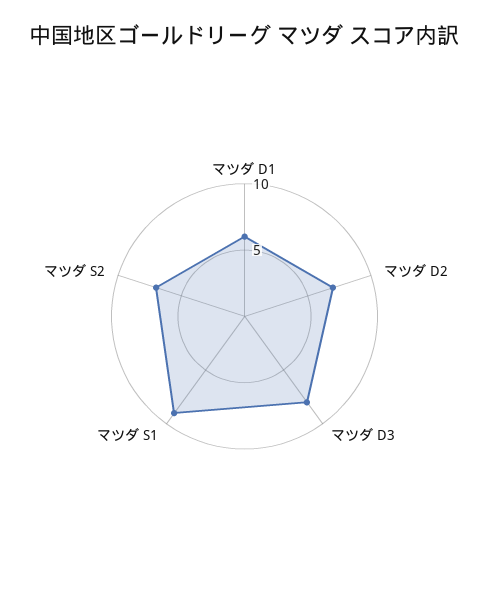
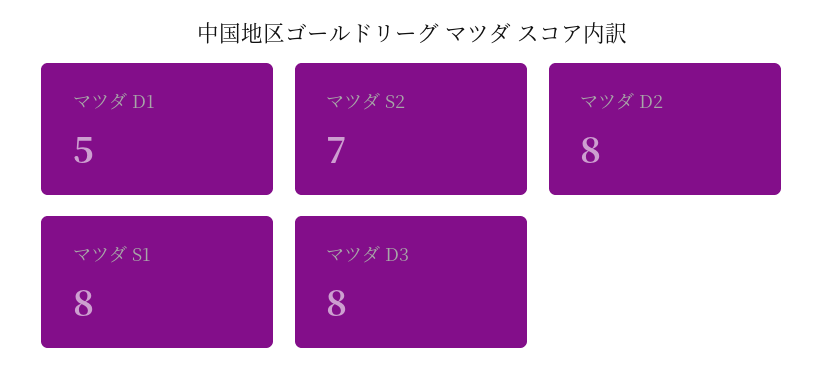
  {
-   "マツダ D1": 6,
+   "マツダ D1": 5,
-   "マツダ D2": 7,
+   "マツダ D2": 8,
    "マツダ D3": 8,
-   "マツダ S1": 9,
+   "マツダ S1": 8,
    "マツダ S2": 7
  }

